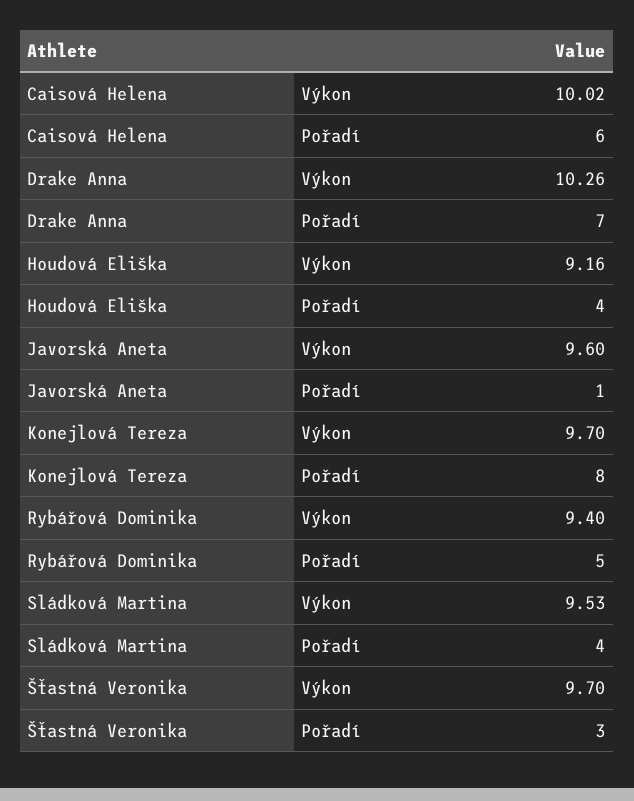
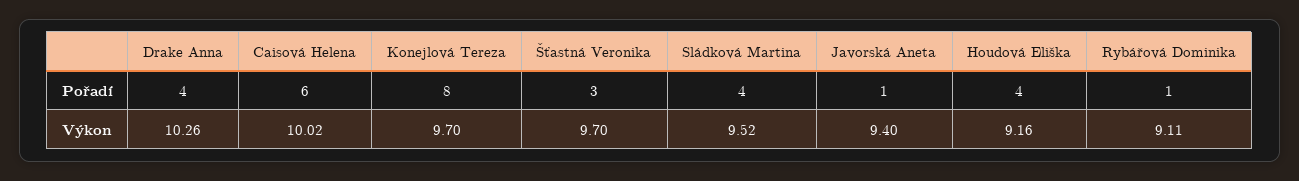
  {
    "Caisová Helena": {
      "Výkon": 10.02,
      "Pořadí": 6
    },
    "Drake Anna": {
      "Výkon": 10.26,
-     "Pořadí": 7
+     "Pořadí": 4
    },
    "Houdová Eliška": {
      "Výkon": 9.16,
      "Pořadí": 4
    },
    "Javorská Aneta": {
-     "Výkon": 9.6,
+     "Výkon": 9.4,
      "Pořadí": 1
    },
    "Konejlová Tereza": {
      "Výkon": 9.7,
      "Pořadí": 8
    },
    "Rybářová Dominika": {
-     "Výkon": 9.4,
+     "Výkon": 9.11,
-     "Pořadí": 5
+     "Pořadí": 1
    },
    "Sládková Martina": {
-     "Výkon": 9.53,
+     "Výkon": 9.52,
      "Pořadí": 4
    },
    "Šťastná Veronika": {
      "Výkon": 9.7,
      "Pořadí": 3
    }
  }

